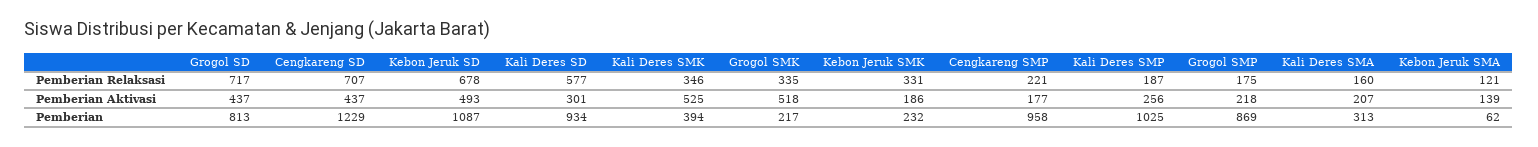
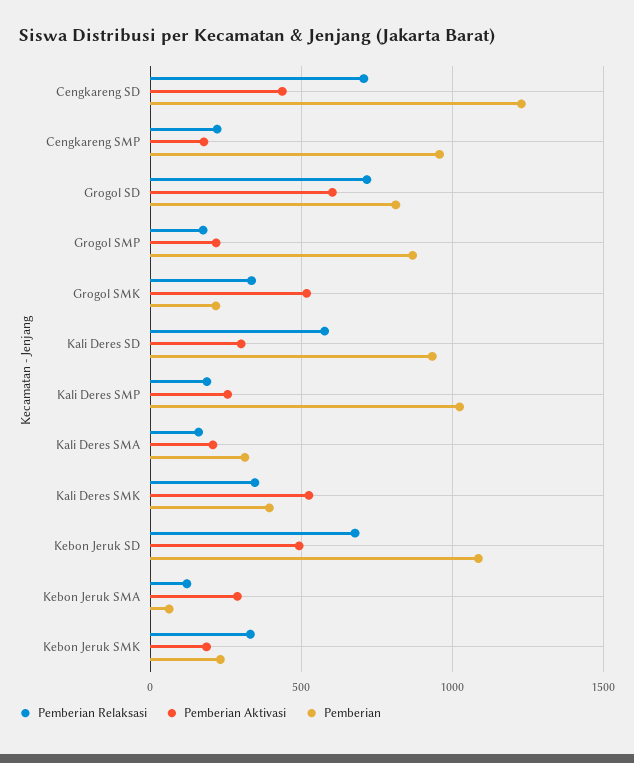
  {
    "Pemberian Relaksasi": {
      "Grogol SD": 717,
      "Cengkareng SD": 707,
      "Kebon Jeruk SD": 678,
      "Kali Deres SD": 577,
      "Kali Deres SMK": 346,
      "Grogol SMK": 335,
      "Kebon Jeruk SMK": 331,
      "Cengkareng SMP": 221,
      "Kali Deres SMP": 187,
      "Grogol SMP": 175,
      "Kali Deres SMA": 160,
      "Kebon Jeruk SMA": 121
    },
    "Pemberian Aktivasi": {
-     "Grogol SD": 437,
+     "Grogol SD": 600,
      "Cengkareng SD": 437,
      "Kebon Jeruk SD": 493,
      "Kali Deres SD": 301,
      "Kali Deres SMK": 525,
      "Grogol SMK": 518,
      "Kebon Jeruk SMK": 186,
      "Cengkareng SMP": 177,
      "Kali Deres SMP": 256,
      "Grogol SMP": 218,
      "Kali Deres SMA": 207,
-     "Kebon Jeruk SMA": 139
+     "Kebon Jeruk SMA": 300
    },
    "Pemberian": {
      "Grogol SD": 813,
      "Cengkareng SD": 1229,
      "Kebon Jeruk SD": 1087,
      "Kali Deres SD": 934,
      "Kali Deres SMK": 394,
      "Grogol SMK": 217,
      "Kebon Jeruk SMK": 232,
      "Cengkareng SMP": 958,
      "Kali Deres SMP": 1025,
      "Grogol SMP": 869,
      "Kali Deres SMA": 313,
      "Kebon Jeruk SMA": 62
    }
  }

